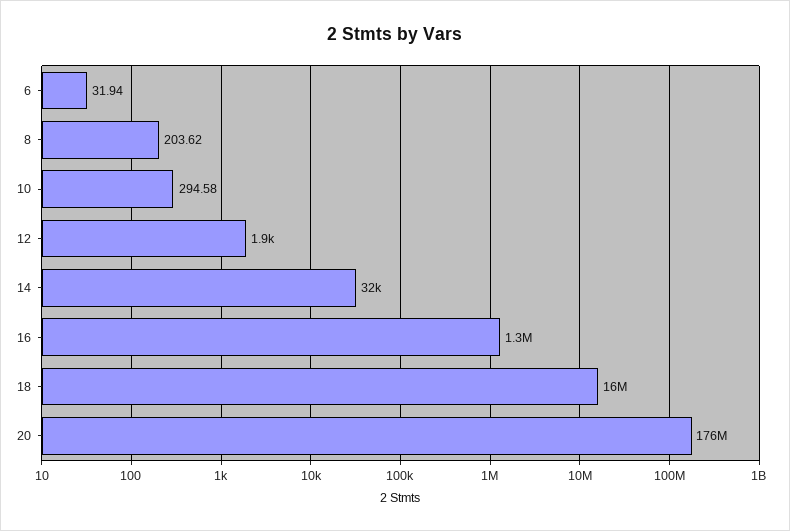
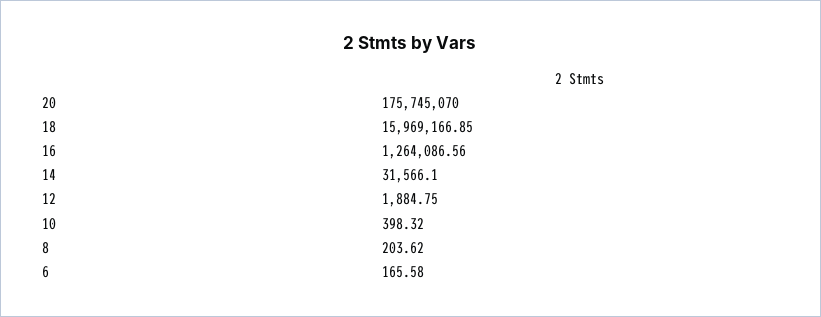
  {
-   "6": 31.94,
+   "6": 165.58,
    "8": 203.62,
-   "10": 294.58,
+   "10": 398.32,
    "12": 1884.75,
    "14": 31566.1,
    "16": 1264086.56,
    "18": 15969166.85,
    "20": 175745070
  }

